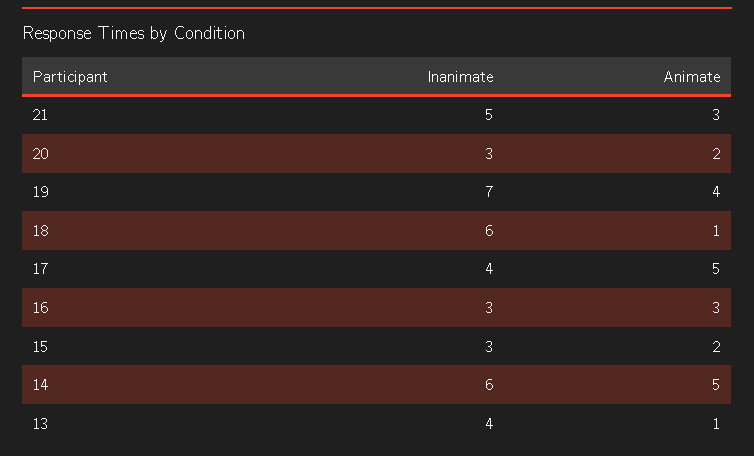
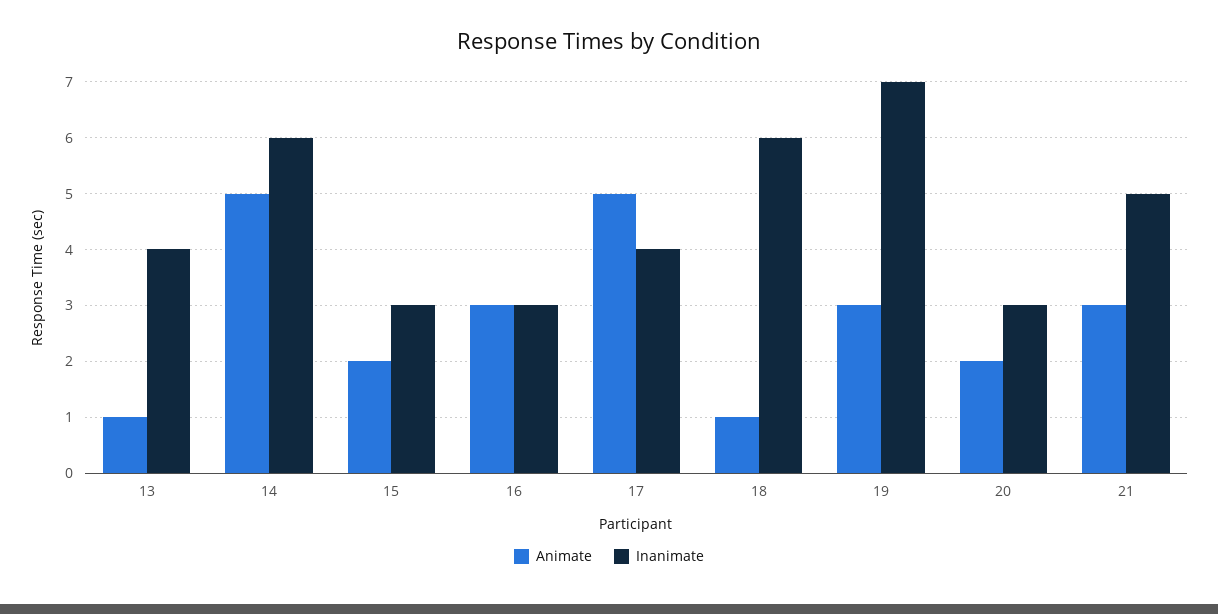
  {
    "Inanimate": {
      "21": 5,
      "20": 3,
      "19": 7,
      "18": 6,
      "17": 4,
      "16": 3,
      "15": 3,
      "14": 6,
      "13": 4
    },
    "Animate": {
      "21": 3,
      "20": 2,
-     "19": 4,
+     "19": 3,
      "18": 1,
      "17": 5,
      "16": 3,
      "15": 2,
      "14": 5,
      "13": 1
    }
  }

